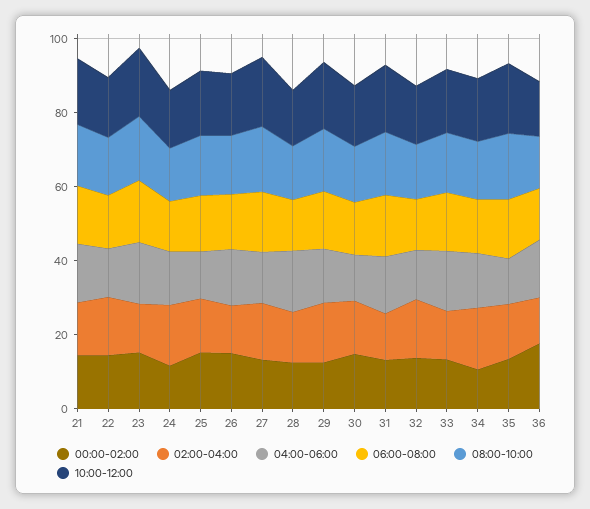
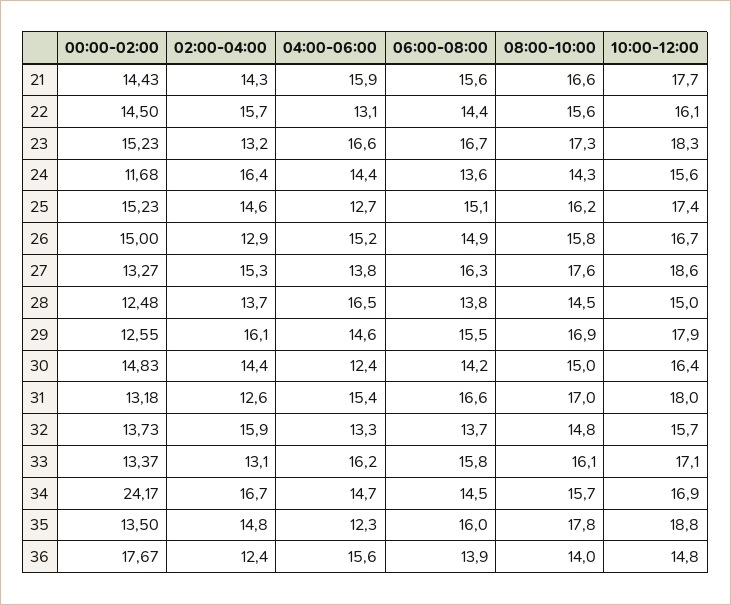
  {
    "00:00-02:00": {
      "21": 14.43,
      "22": 14.5,
      "23": 15.23,
      "24": 11.68,
      "25": 15.23,
      "26": 15,
      "27": 13.27,
      "28": 12.48,
      "29": 12.55,
      "30": 14.83,
      "31": 13.18,
      "32": 13.73,
      "33": 13.37,
-     "34": 10,
+     "34": 24.17,
      "35": 13.5,
      "36": 17.67
    },
    "02:00-04:00": {
      "21": 14.3,
      "22": 15.7,
      "23": 13.2,
      "24": 16.4,
      "25": 14.6,
      "26": 12.9,
      "27": 15.3,
      "28": 13.7,
      "29": 16.1,
      "30": 14.4,
      "31": 12.6,
      "32": 15.9,
      "33": 13.1,
      "34": 16.7,
      "35": 14.8,
      "36": 12.4
    },
    "04:00-06:00": {
      "21": 15.9,
      "22": 13.1,
      "23": 16.6,
      "24": 14.4,
      "25": 12.7,
      "26": 15.2,
      "27": 13.8,
      "28": 16.5,
      "29": 14.6,
      "30": 12.4,
      "31": 15.4,
      "32": 13.3,
      "33": 16.2,
      "34": 14.7,
      "35": 12.3,
      "36": 15.6
    },
    "06:00-08:00": {
      "21": 15.6,
      "22": 14.4,
      "23": 16.7,
      "24": 13.6,
      "25": 15.1,
      "26": 14.9,
      "27": 16.3,
      "28": 13.8,
      "29": 15.5,
      "30": 14.2,
      "31": 16.6,
      "32": 13.7,
      "33": 15.8,
      "34": 14.5,
      "35": 16,
      "36": 13.9
    },
    "08:00-10:00": {
      "21": 16.6,
      "22": 15.6,
      "23": 17.3,
      "24": 14.3,
      "25": 16.2,
      "26": 15.8,
      "27": 17.6,
      "28": 14.5,
      "29": 16.9,
      "30": 15,
      "31": 17,
      "32": 14.8,
      "33": 16.1,
      "34": 15.7,
      "35": 17.8,
      "36": 14
    },
    "10:00-12:00": {
      "21": 17.7,
      "22": 16.1,
      "23": 18.3,
      "24": 15.6,
      "25": 17.4,
      "26": 16.7,
      "27": 18.6,
      "28": 15,
      "29": 17.9,
      "30": 16.4,
      "31": 18,
      "32": 15.7,
      "33": 17.1,
      "34": 16.9,
      "35": 18.8,
      "36": 14.8
    }
  }

